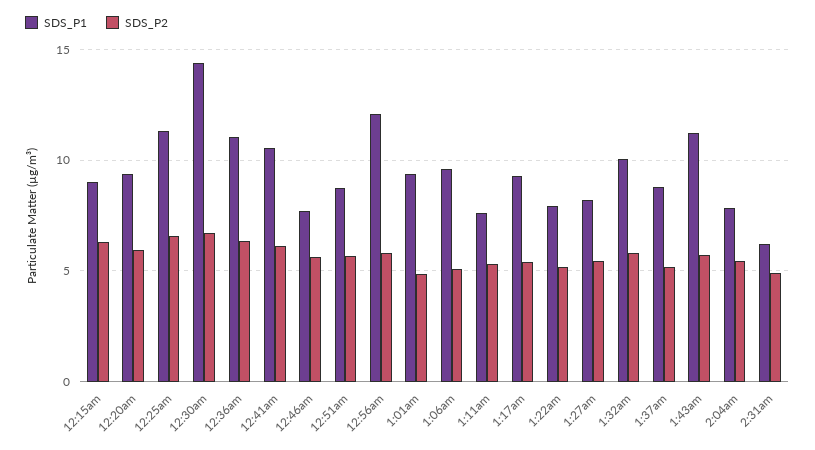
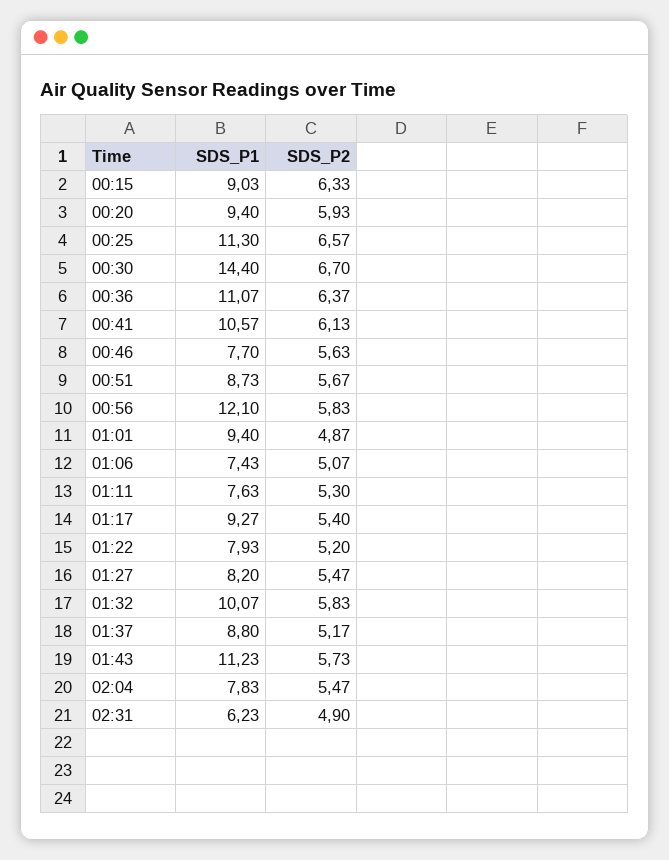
  {
    "SDS_P1": {
      "12:15am": 9.03,
      "12:20am": 9.4,
      "12:25am": 11.3,
      "12:30am": 14.4,
      "12:36am": 11.07,
      "12:41am": 10.57,
      "12:46am": 7.7,
      "12:51am": 8.73,
      "12:56am": 12.1,
      "1:01am": 9.4,
-     "1:06am": 9.5,
+     "1:06am": 7.43,
      "1:11am": 7.63,
      "1:17am": 9.27,
      "1:22am": 7.93,
      "1:27am": 8.2,
      "1:32am": 10.07,
      "1:37am": 8.8,
      "1:43am": 11.23,
      "2:04am": 7.83,
      "2:31am": 6.23
    },
    "SDS_P2": {
      "12:15am": 6.33,
      "12:20am": 5.93,
      "12:25am": 6.57,
      "12:30am": 6.7,
      "12:36am": 6.37,
      "12:41am": 6.13,
      "12:46am": 5.63,
      "12:51am": 5.67,
      "12:56am": 5.83,
      "1:01am": 4.87,
      "1:06am": 5.07,
      "1:11am": 5.3,
      "1:17am": 5.4,
      "1:22am": 5.2,
      "1:27am": 5.47,
      "1:32am": 5.83,
      "1:37am": 5.17,
      "1:43am": 5.73,
      "2:04am": 5.47,
      "2:31am": 4.9
    }
  }

